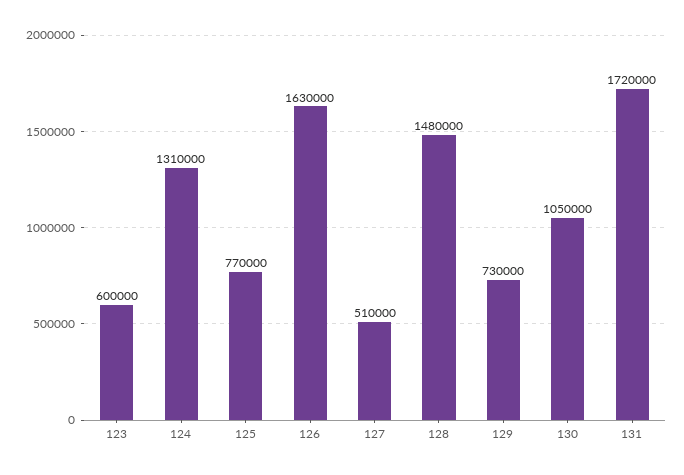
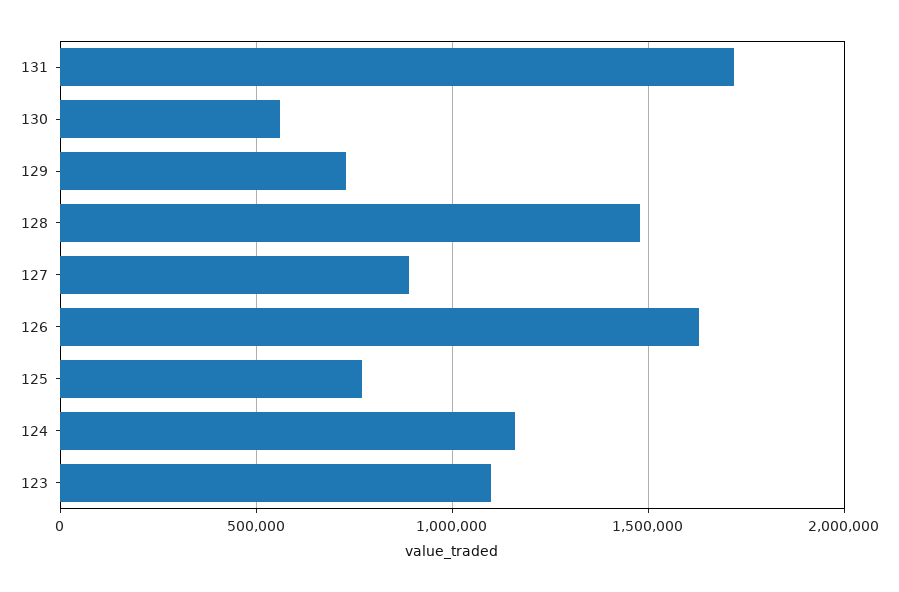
  {
-   "123": 600000,
+   "123": 1100000,
-   "124": 1310000,
+   "124": 1150000,
    "125": 770000,
    "126": 1630000,
-   "127": 510000,
+   "127": 900000,
    "128": 1480000,
    "129": 730000,
-   "130": 1050000,
+   "130": 550000,
    "131": 1720000
  }

